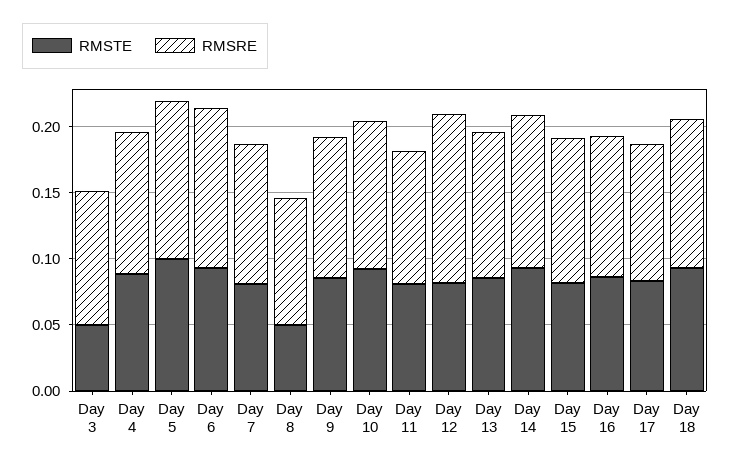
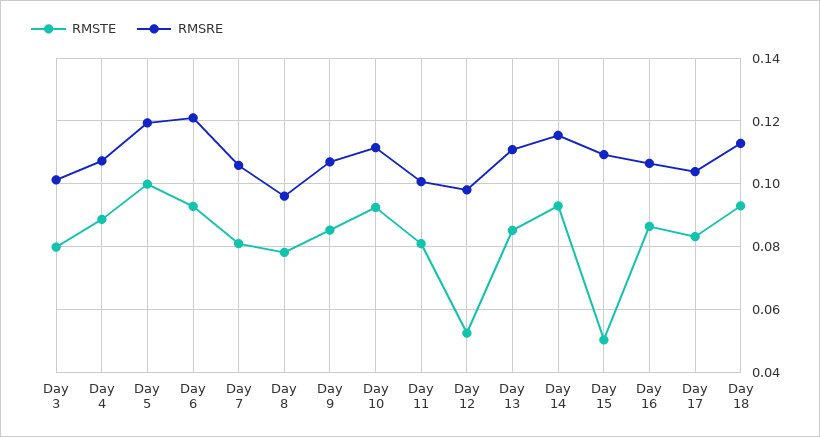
  {
    "RMSTE": {
-     "Day 3": 0.05,
+     "Day 3": 0.08,
      "Day 4": 0.088,
      "Day 5": 0.1,
      "Day 6": 0.092,
      "Day 7": 0.082,
-     "Day 8": 0.05,
+     "Day 8": 0.078,
      "Day 9": 0.086,
      "Day 10": 0.092,
      "Day 11": 0.082,
-     "Day 12": 0.08,
+     "Day 12": 0.052,
      "Day 13": 0.086,
      "Day 14": 0.094,
-     "Day 15": 0.08,
+     "Day 15": 0.05,
      "Day 16": 0.086,
      "Day 17": 0.084,
      "Day 18": 0.094
    },
    "RMSRE": {
      "Day 3": 0.102,
      "Day 4": 0.108,
      "Day 5": 0.12,
      "Day 6": 0.122,
      "Day 7": 0.106,
      "Day 8": 0.096,
      "Day 9": 0.108,
      "Day 10": 0.112,
      "Day 11": 0.1,
-     "Day 12": 0.13,
+     "Day 12": 0.098,
      "Day 13": 0.11,
      "Day 14": 0.116,
      "Day 15": 0.11,
      "Day 16": 0.106,
      "Day 17": 0.104,
      "Day 18": 0.112
    }
  }

